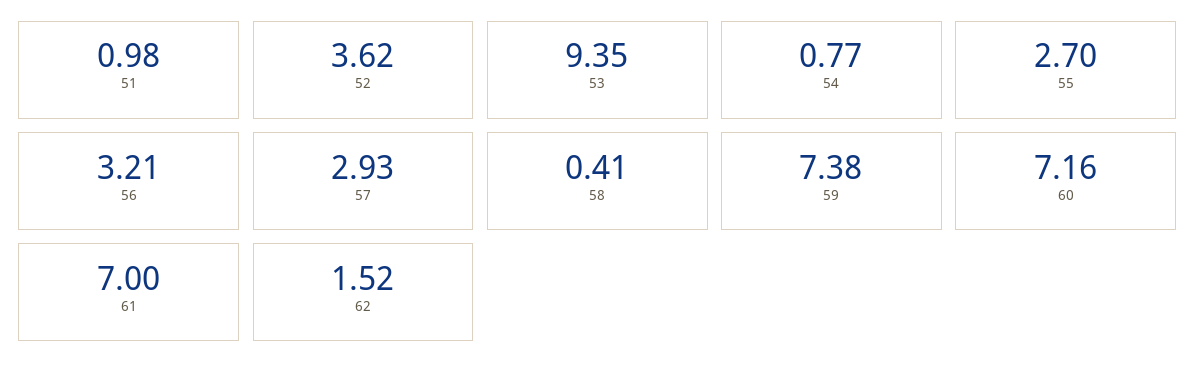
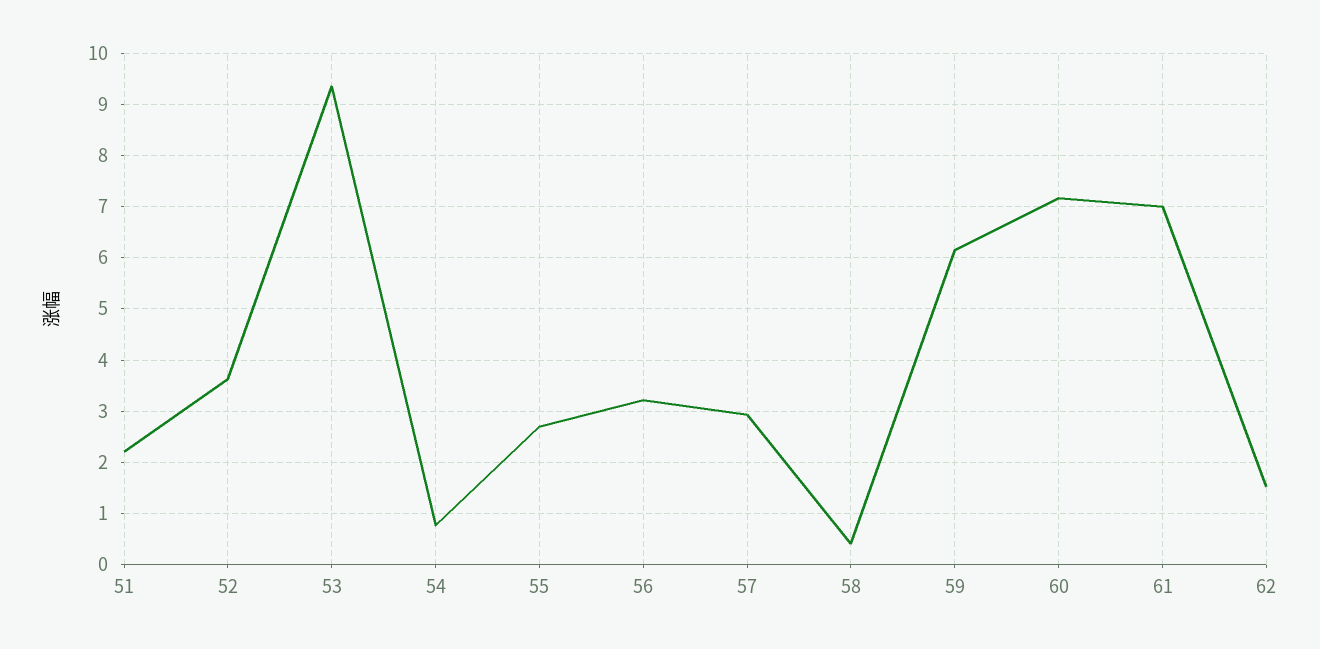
  {
-   "51": 0.98,
+   "51": 2.2,
    "52": 3.62,
    "53": 9.35,
    "54": 0.77,
    "55": 2.7,
    "56": 3.21,
    "57": 2.93,
    "58": 0.41,
-   "59": 7.38,
+   "59": 6.2,
    "60": 7.16,
    "61": 7,
    "62": 1.52
  }

